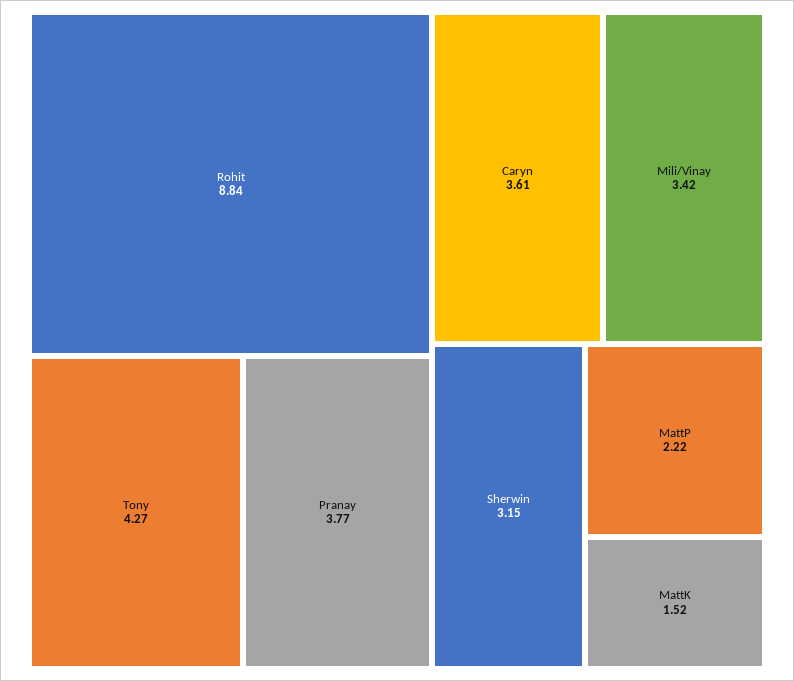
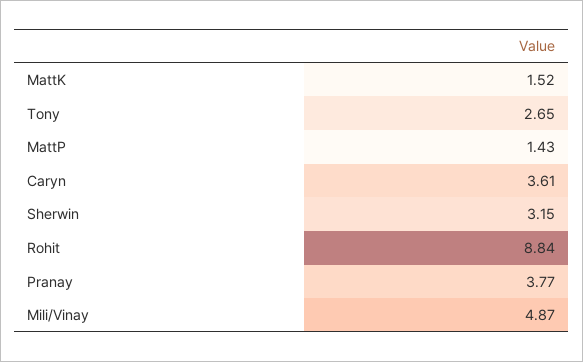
  {
    "Rohit": 8.84,
-   "Tony": 4.27,
+   "Tony": 2.65,
    "Pranay": 3.77,
    "Caryn": 3.61,
-   "Mili/Vinay": 3.42,
+   "Mili/Vinay": 4.87,
    "Sherwin": 3.15,
-   "MattP": 2.22,
+   "MattP": 1.43,
    "MattK": 1.52
  }

